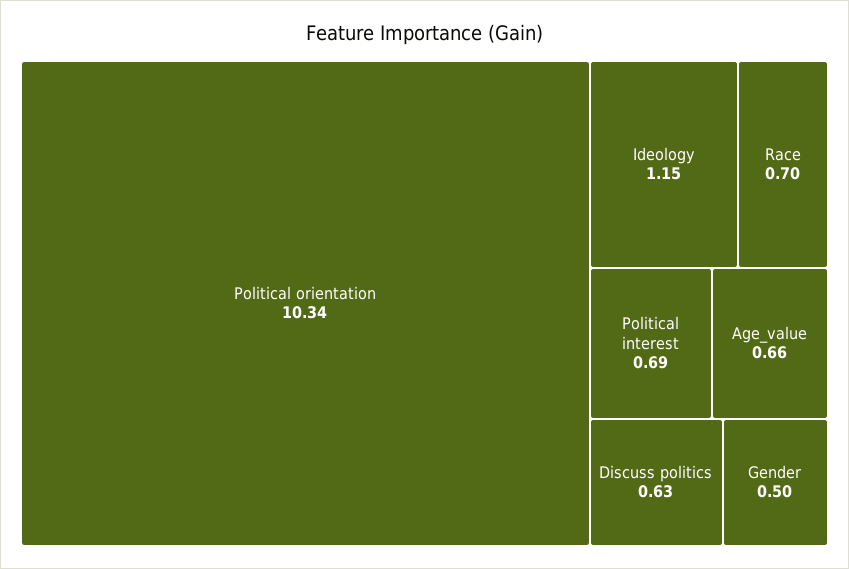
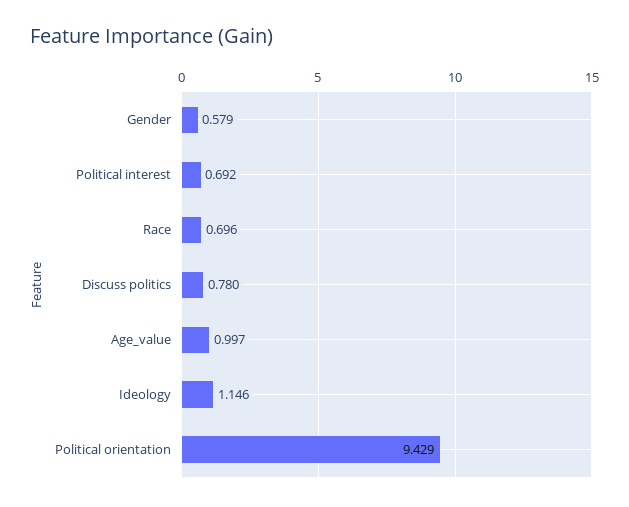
  {
-   "Political orientation": 10.34,
+   "Political orientation": 9.429,
    "Ideology": 1.146,
    "Race": 0.696,
    "Political interest": 0.692,
-   "Age_value": 0.66,
+   "Age_value": 0.997,
-   "Discuss politics": 0.63,
+   "Discuss politics": 0.78,
-   "Gender": 0.5
+   "Gender": 0.579
  }

